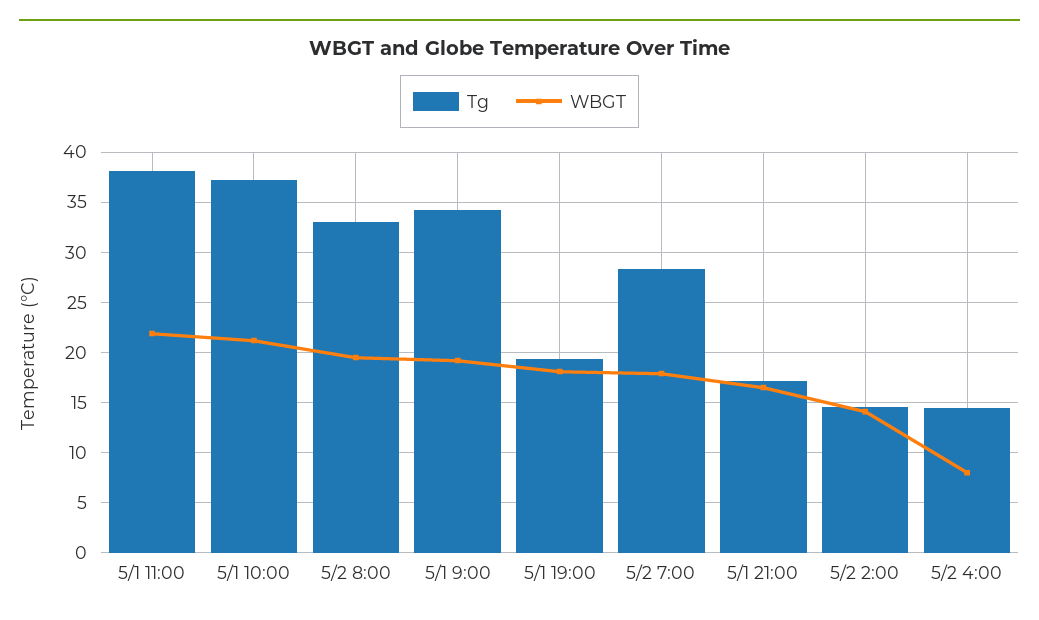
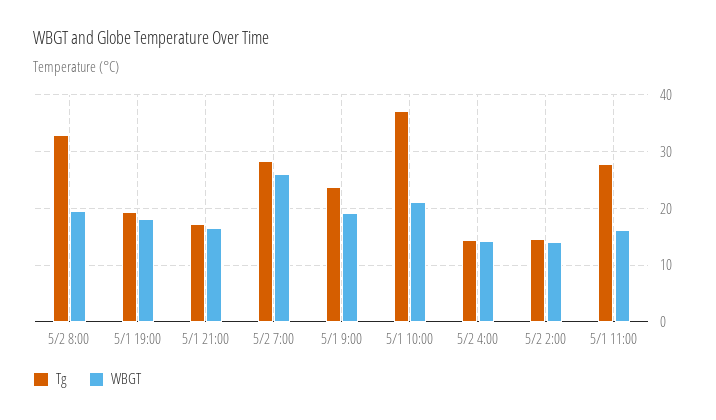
  {
    "Tg": {
-     "5/1 11:00": 38,
+     "5/1 11:00": 28,
      "5/1 10:00": 37,
      "5/2 8:00": 33,
-     "5/1 9:00": 34,
+     "5/1 9:00": 24,
      "5/1 19:00": 19,
      "5/2 7:00": 28,
      "5/1 21:00": 17,
      "5/2 2:00": 15,
      "5/2 4:00": 15
    },
    "WBGT": {
-     "5/1 11:00": 22,
+     "5/1 11:00": 16,
      "5/1 10:00": 21,
      "5/2 8:00": 20,
      "5/1 9:00": 19,
      "5/1 19:00": 18,
-     "5/2 7:00": 18,
+     "5/2 7:00": 26,
      "5/1 21:00": 17,
      "5/2 2:00": 14,
-     "5/2 4:00": 8
+     "5/2 4:00": 14
    }
  }

